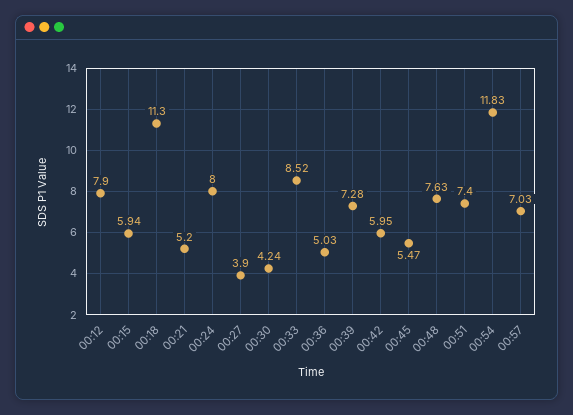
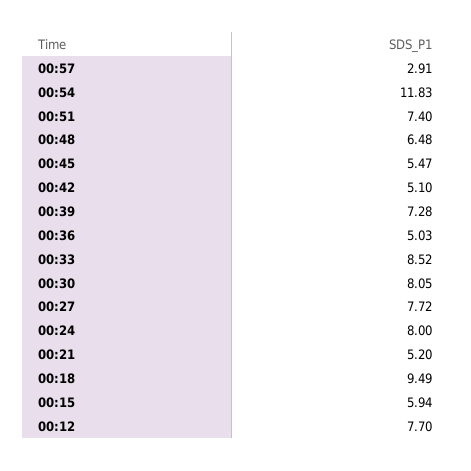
  {
-   "00:12": 7.9,
+   "00:12": 7.7,
    "00:15": 5.94,
-   "00:18": 11.3,
+   "00:18": 9.49,
    "00:21": 5.2,
    "00:24": 8,
-   "00:27": 3.9,
+   "00:27": 7.72,
-   "00:30": 4.24,
+   "00:30": 8.05,
    "00:33": 8.52,
    "00:36": 5.03,
    "00:39": 7.28,
-   "00:42": 5.95,
+   "00:42": 5.1,
    "00:45": 5.47,
-   "00:48": 7.63,
+   "00:48": 6.48,
    "00:51": 7.4,
    "00:54": 11.83,
-   "00:57": 7.03
+   "00:57": 2.91
  }

